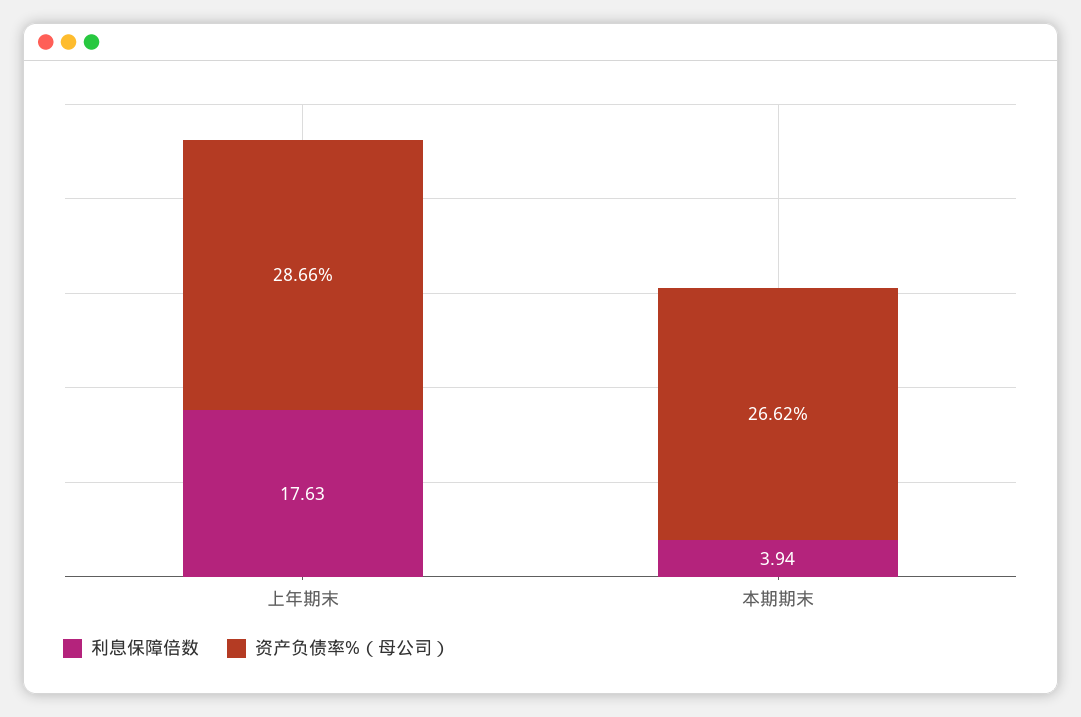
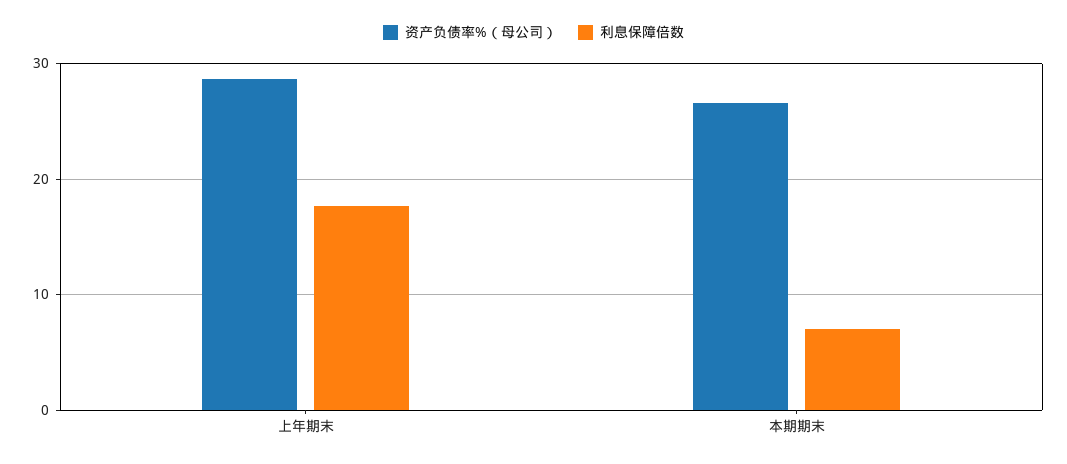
  {
    "利息保障倍数": {
      "上年期末": 17.63,
-     "本期期末": 3.94
+     "本期期末": 7
    },
    "资产负债率%（母公司）": {
      "上年期末": 28.66,
      "本期期末": 26.62
    }
  }

